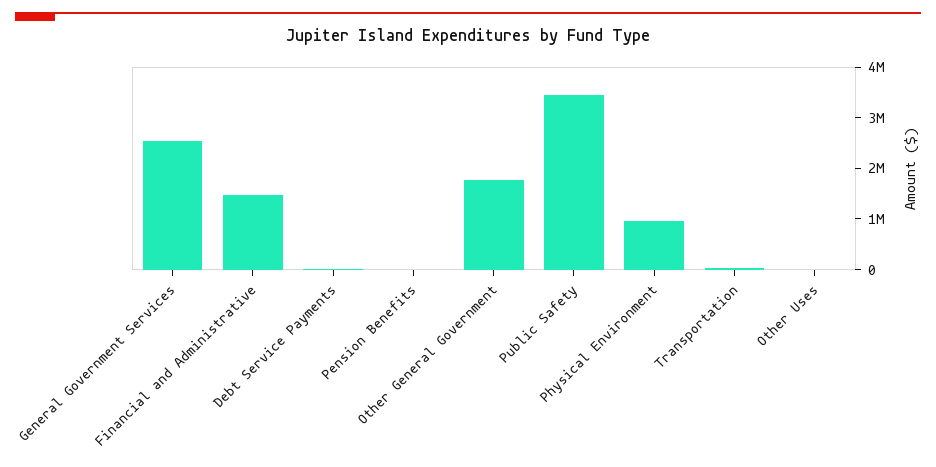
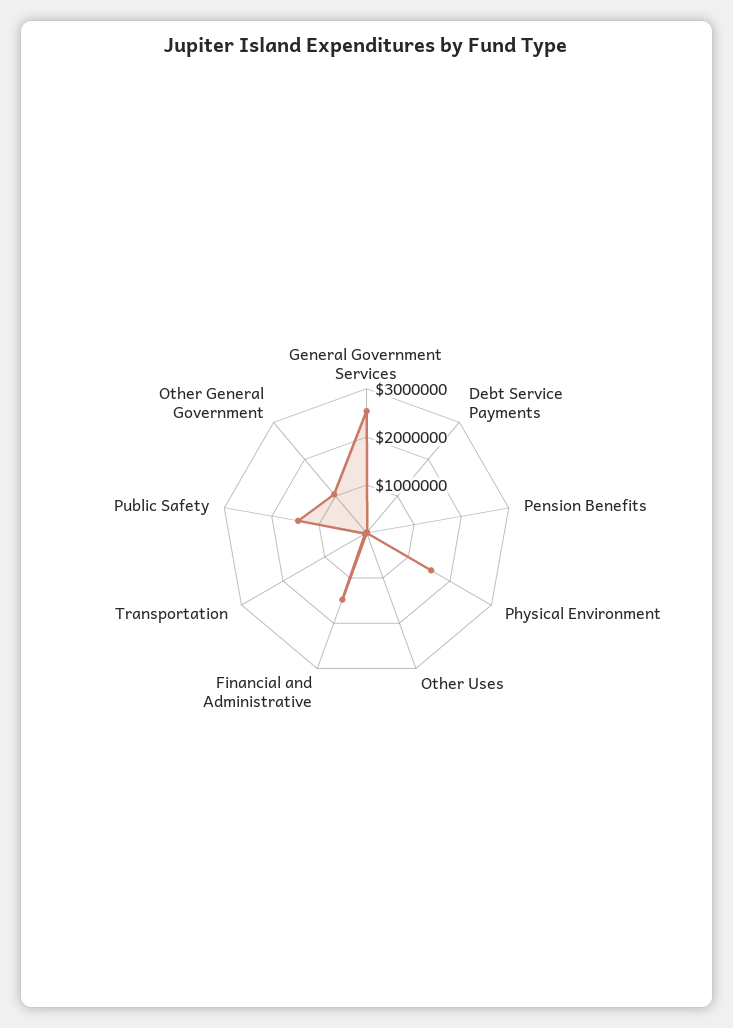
  {
    "General Government Services": 2600000,
    "Financial and Administrative": 1400000,
    "Debt Service Payments": 0,
    "Pension Benefits": 0,
-   "Other General Government": 1800000,
+   "Other General Government": 1000000,
-   "Public Safety": 3400000,
+   "Public Safety": 1400000,
-   "Physical Environment": 1000000,
+   "Physical Environment": 1600000,
    "Transportation": 0,
    "Other Uses": 0
  }

